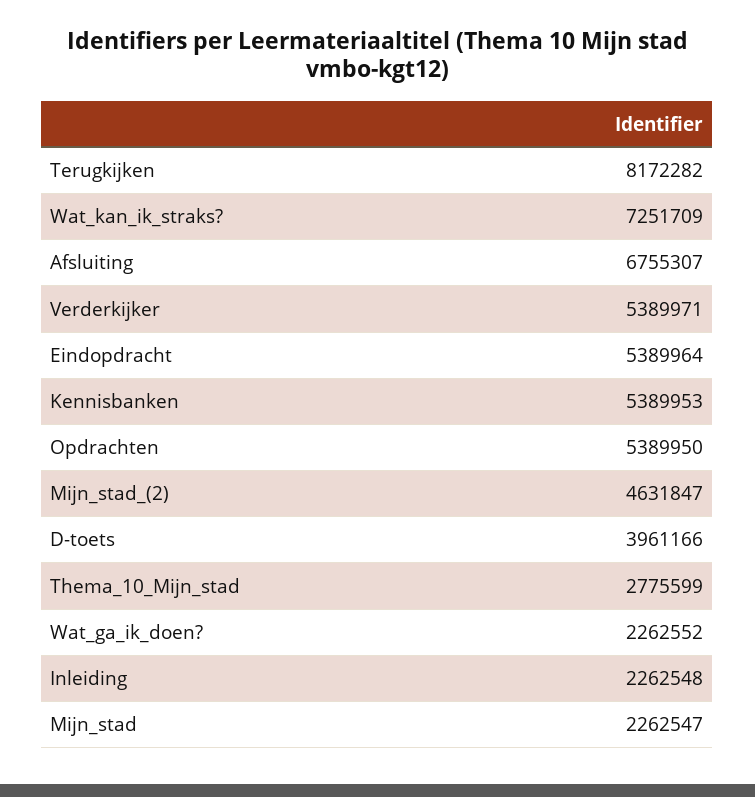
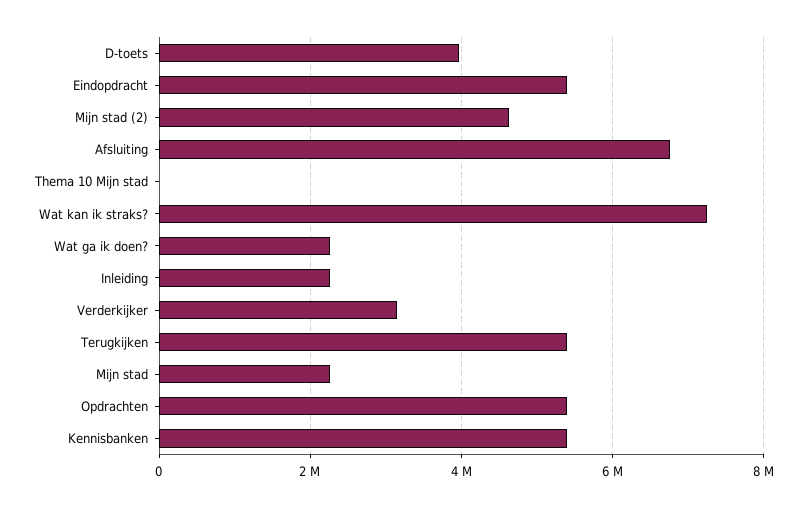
  {
-   "Terugkijken": 8172282,
+   "Terugkijken": 5400000,
    "Wat_kan_ik_straks?": 7251709,
    "Afsluiting": 6755307,
-   "Verderkijker": 5389971,
+   "Verderkijker": 3200000,
    "Eindopdracht": 5389964,
    "Kennisbanken": 5389953,
    "Opdrachten": 5389950,
    "Mijn_stad_(2)": 4631847,
    "D-toets": 3961166,
-   "Thema_10_Mijn_stad": 2775599,
+   "Thema_10_Mijn_stad": 0,
    "Wat_ga_ik_doen?": 2262552,
    "Inleiding": 2262548,
    "Mijn_stad": 2262547
  }

